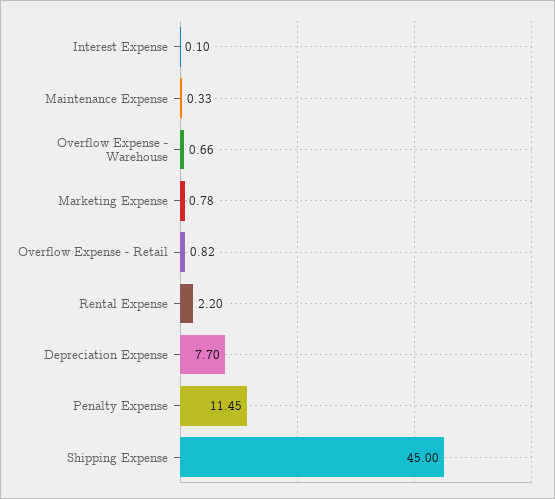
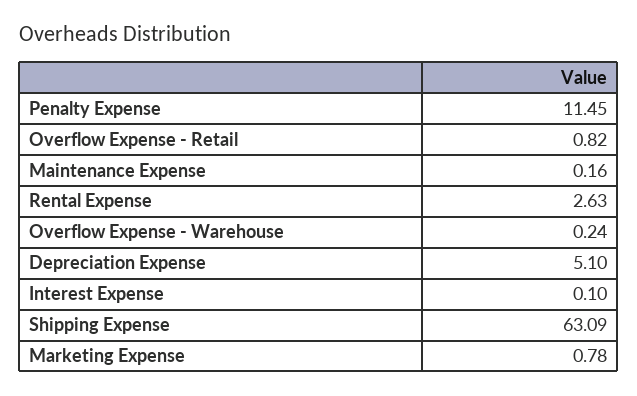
  {
    "Interest Expense": 0.1,
-   "Maintenance Expense": 0.33,
+   "Maintenance Expense": 0.16,
-   "Overflow Expense - Warehouse": 0.66,
+   "Overflow Expense - Warehouse": 0.24,
    "Marketing Expense": 0.78,
    "Overflow Expense - Retail": 0.82,
-   "Rental Expense": 2.2,
+   "Rental Expense": 2.63,
-   "Depreciation Expense": 7.7,
+   "Depreciation Expense": 5.1,
    "Penalty Expense": 11.45,
-   "Shipping Expense": 45
+   "Shipping Expense": 63.09
  }

